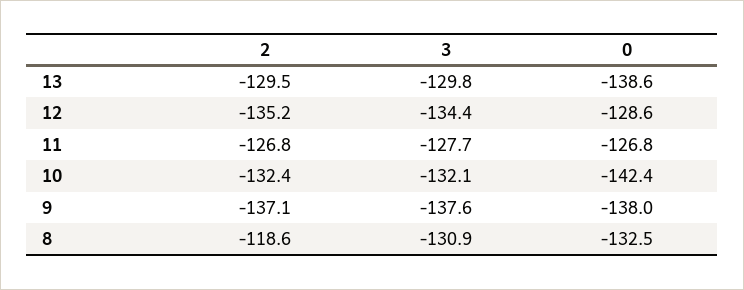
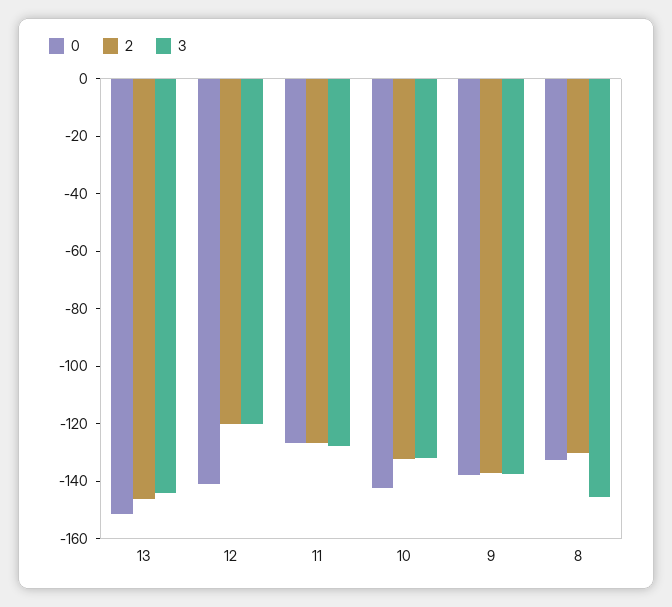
  {
    "2": {
-     "13": -129.5,
+     "13": -145,
-     "12": -135.2,
+     "12": -120,
      "11": -126.8,
      "10": -132.4,
      "9": -137.1,
-     "8": -118.6
+     "8": -130
    },
    "3": {
-     "13": -129.8,
+     "13": -145,
-     "12": -134.4,
+     "12": -120,
      "11": -127.7,
      "10": -132.1,
      "9": -137.6,
-     "8": -130.9
+     "8": -145
    },
    "0": {
-     "13": -138.6,
+     "13": -150,
-     "12": -128.6,
+     "12": -140,
      "11": -126.8,
      "10": -142.4,
      "9": -138,
      "8": -132.5
    }
  }

